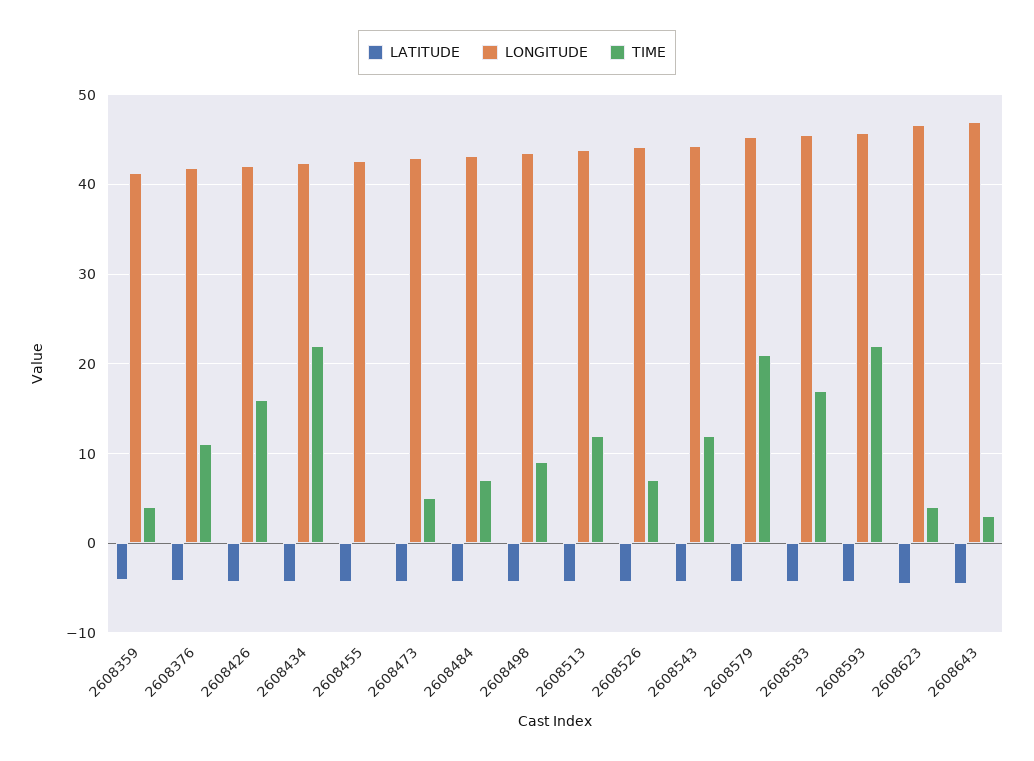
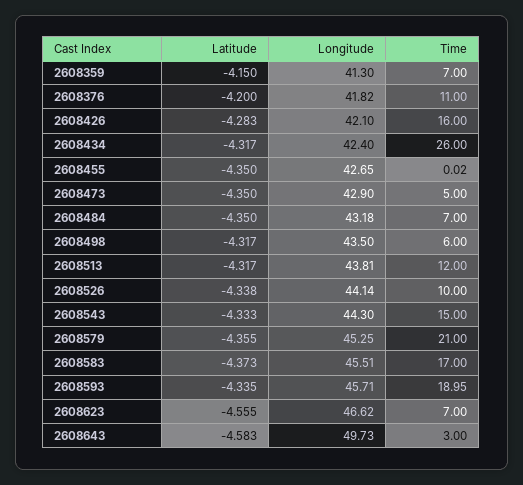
  {
    "LATITUDE": {
      "2608359": -4.15,
      "2608376": -4.2,
      "2608426": -4.283,
      "2608434": -4.317,
      "2608455": -4.35,
      "2608473": -4.35,
      "2608484": -4.35,
      "2608498": -4.317,
      "2608513": -4.317,
      "2608526": -4.338,
      "2608543": -4.333,
      "2608579": -4.355,
      "2608583": -4.373,
      "2608593": -4.335,
      "2608623": -4.555,
      "2608643": -4.583
    },
    "LONGITUDE": {
      "2608359": 41.3,
      "2608376": 41.82,
      "2608426": 42.1,
      "2608434": 42.4,
      "2608455": 42.65,
      "2608473": 42.9,
      "2608484": 43.18,
      "2608498": 43.5,
      "2608513": 43.81,
      "2608526": 44.14,
      "2608543": 44.3,
      "2608579": 45.25,
      "2608583": 45.51,
      "2608593": 45.71,
      "2608623": 46.62,
-     "2608643": 47
+     "2608643": 49.73
    },
    "TIME": {
-     "2608359": 4,
+     "2608359": 7,
      "2608376": 11,
      "2608426": 16,
-     "2608434": 22,
+     "2608434": 26,
      "2608455": 0.02,
      "2608473": 5,
      "2608484": 7,
-     "2608498": 9,
+     "2608498": 6,
      "2608513": 12,
-     "2608526": 7,
+     "2608526": 10,
-     "2608543": 12,
+     "2608543": 15,
      "2608579": 21,
      "2608583": 17,
-     "2608593": 22,
+     "2608593": 18.95,
-     "2608623": 4,
+     "2608623": 7,
      "2608643": 3
    }
  }

